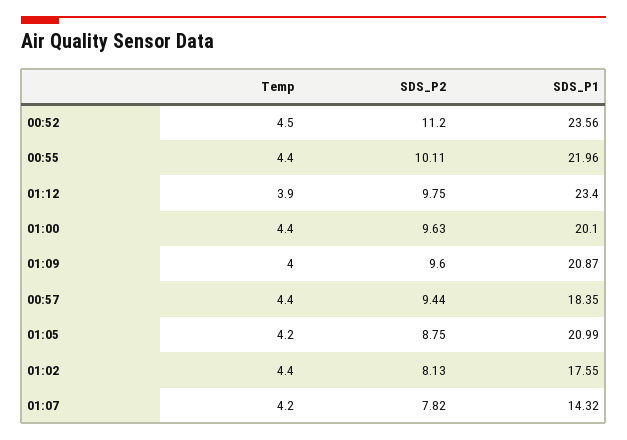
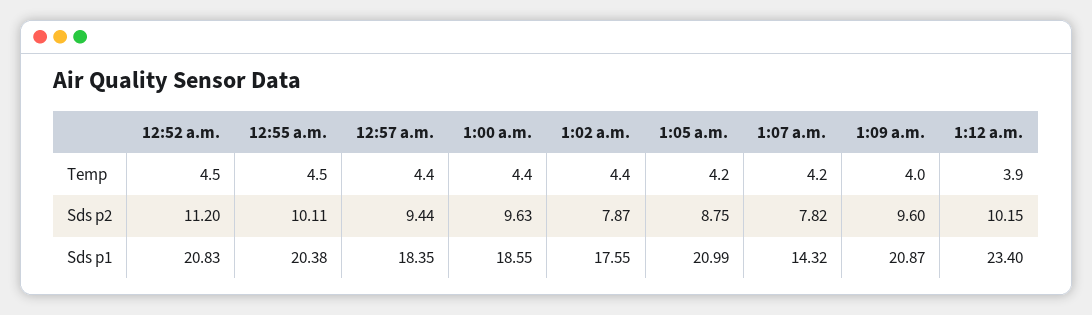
  {
    "Temp": {
      "00:52": 4.5,
-     "00:55": 4.4,
+     "00:55": 4.5,
      "01:12": 3.9,
      "01:00": 4.4,
      "01:09": 4,
      "00:57": 4.4,
      "01:05": 4.2,
      "01:02": 4.4,
      "01:07": 4.2
    },
    "SDS_P2": {
      "00:52": 11.2,
      "00:55": 10.11,
-     "01:12": 9.75,
+     "01:12": 10.15,
      "01:00": 9.63,
      "01:09": 9.6,
      "00:57": 9.44,
      "01:05": 8.75,
-     "01:02": 8.13,
+     "01:02": 7.87,
      "01:07": 7.82
    },
    "SDS_P1": {
-     "00:52": 23.56,
+     "00:52": 20.83,
-     "00:55": 21.96,
+     "00:55": 20.38,
      "01:12": 23.4,
-     "01:00": 20.1,
+     "01:00": 18.55,
      "01:09": 20.87,
      "00:57": 18.35,
      "01:05": 20.99,
      "01:02": 17.55,
      "01:07": 14.32
    }
  }

